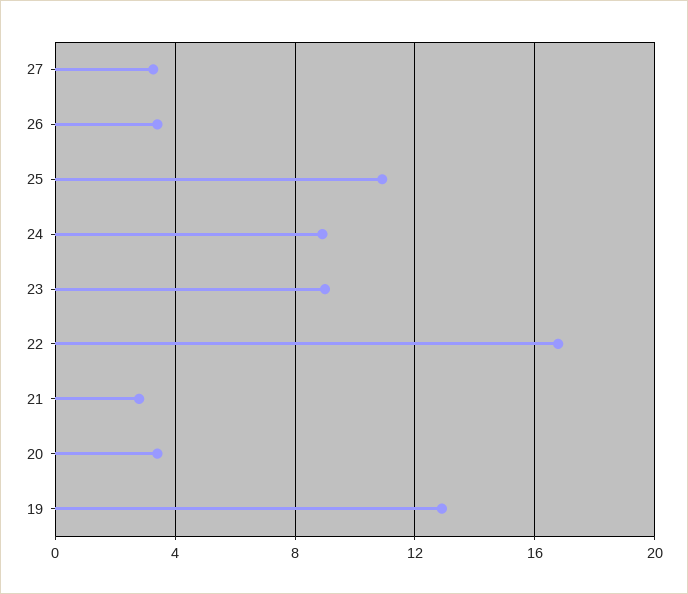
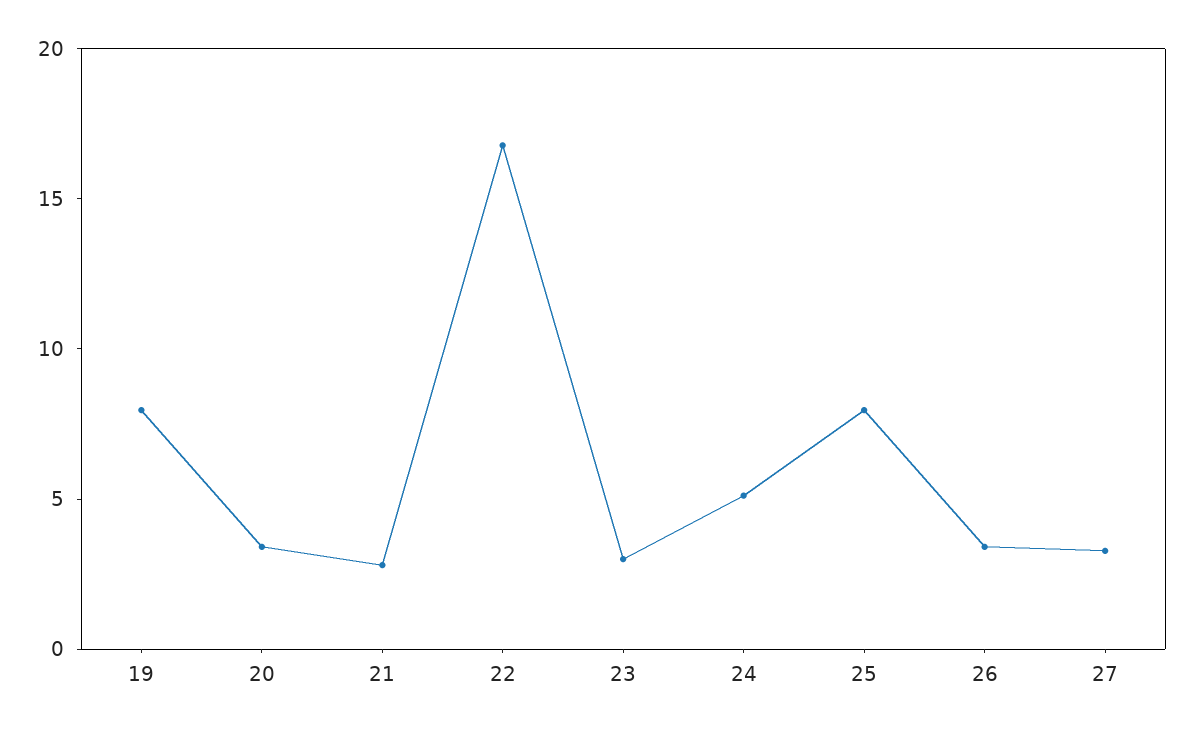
  {
    "27": 3.5,
    "26": 3.5,
-   "25": 11,
+   "25": 8,
-   "24": 9,
+   "24": 5,
-   "23": 9,
+   "23": 3,
    "22": 17,
    "21": 3,
    "20": 3.5,
-   "19": 13
+   "19": 8
  }

